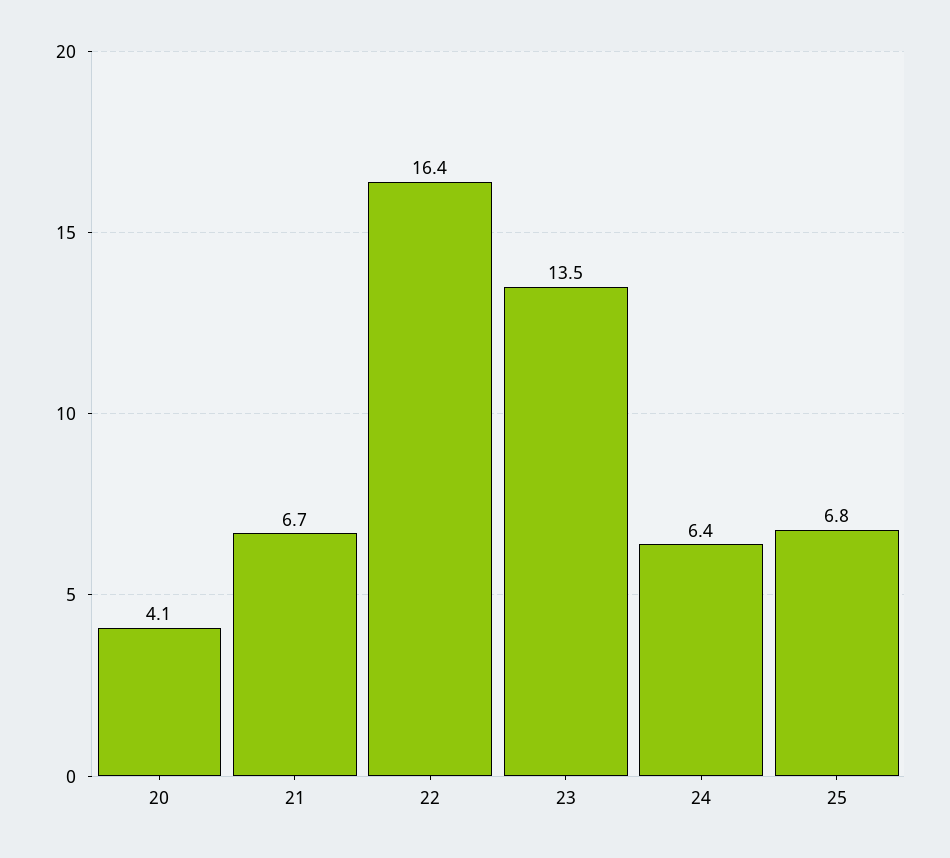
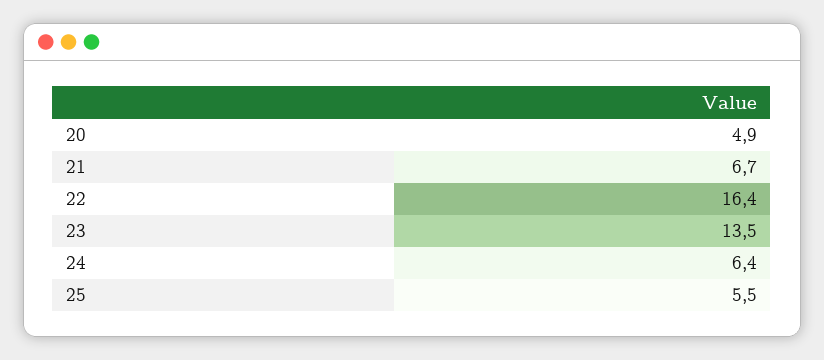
  {
-   "20": 4.1,
+   "20": 4.9,
    "21": 6.7,
    "22": 16.4,
    "23": 13.5,
    "24": 6.4,
-   "25": 6.8
+   "25": 5.5
  }

